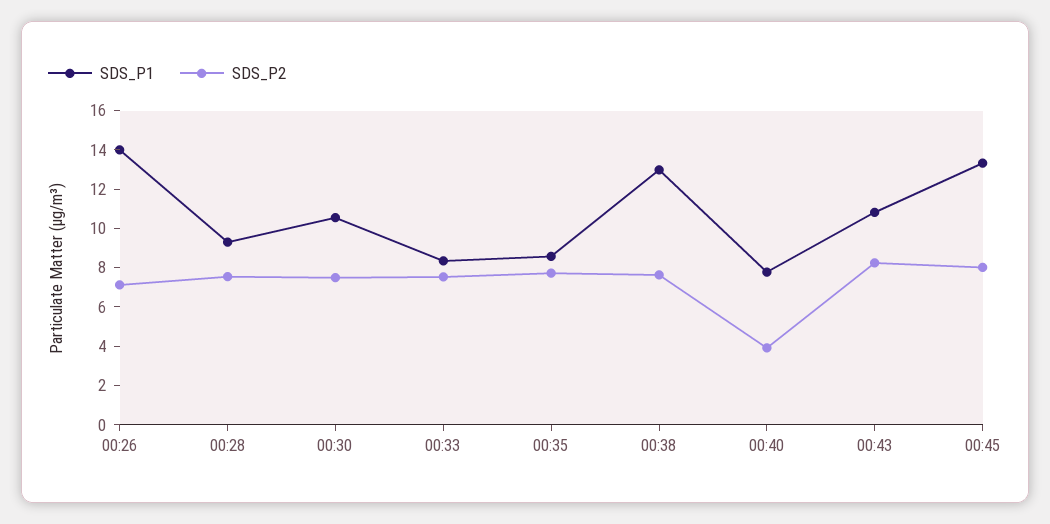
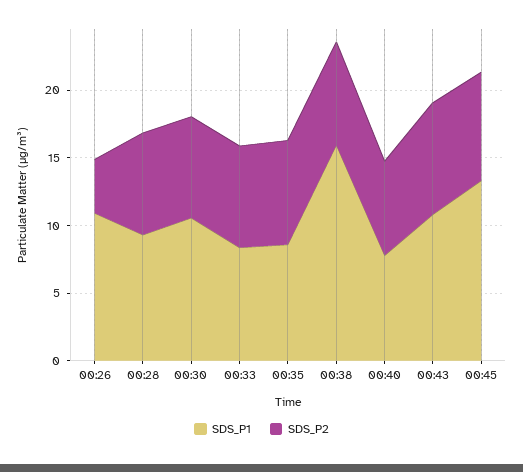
  {
    "SDS_P1": {
-     "00:26": 14,
+     "00:26": 11,
      "00:28": 9.5,
      "00:30": 10.5,
      "00:33": 8.5,
      "00:35": 8.5,
-     "00:38": 13,
+     "00:38": 16,
      "00:40": 8,
      "00:43": 11,
      "00:45": 13.5
    },
    "SDS_P2": {
-     "00:26": 7,
+     "00:26": 4,
      "00:28": 7.5,
      "00:30": 7.5,
      "00:33": 7.5,
      "00:35": 7.5,
      "00:38": 7.5,
-     "00:40": 4,
+     "00:40": 7,
      "00:43": 8.5,
      "00:45": 8
    }
  }

